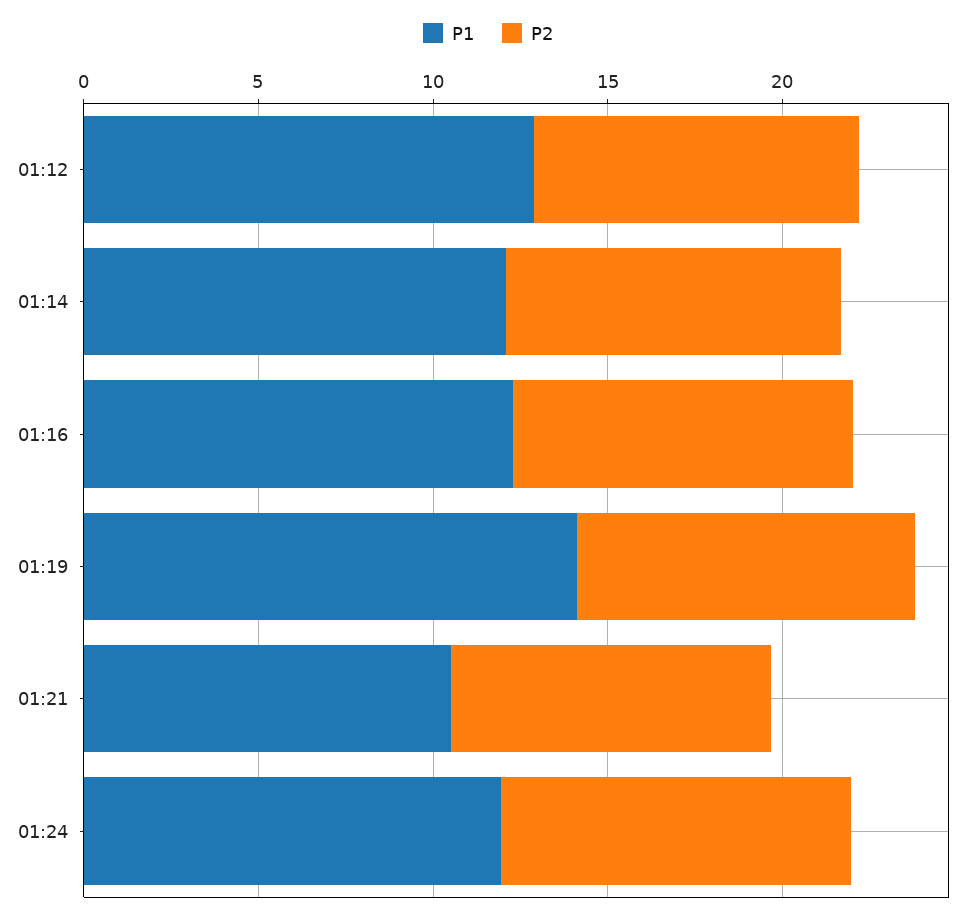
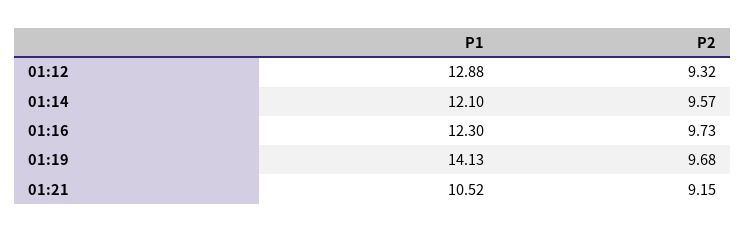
  {
    "P1": {
      "01:12": 12.88,
      "01:14": 12.1,
      "01:16": 12.3,
      "01:19": 14.13,
-     "01:21": 10.52,
+     "01:21": 10.52
-     "01:24": 12
    },
    "P2": {
      "01:12": 9.32,
      "01:14": 9.57,
      "01:16": 9.73,
      "01:19": 9.68,
-     "01:21": 9.15,
+     "01:21": 9.15
-     "01:24": 10
    }
  }

